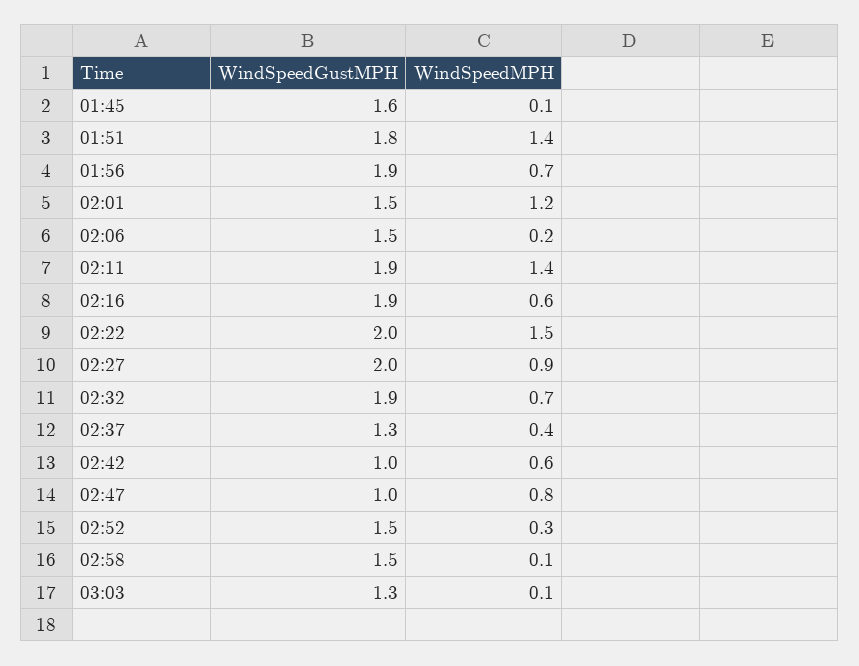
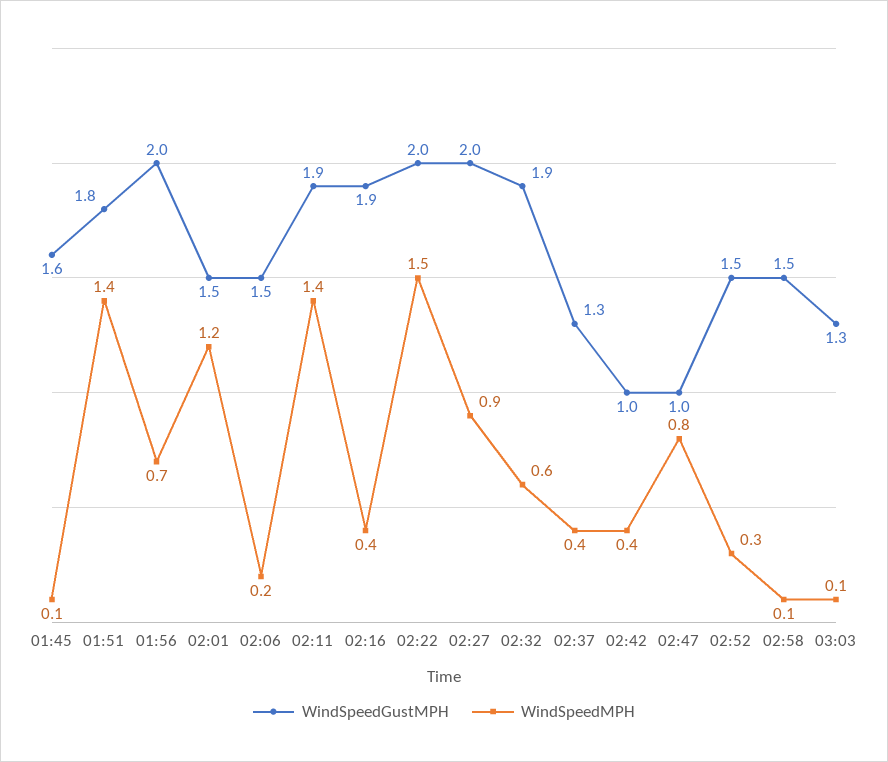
  {
    "WindSpeedGustMPH": {
      "01:45": 1.6,
      "01:51": 1.8,
-     "01:56": 1.9,
+     "01:56": 2,
      "02:01": 1.5,
      "02:06": 1.5,
      "02:11": 1.9,
      "02:16": 1.9,
      "02:22": 2,
      "02:27": 2,
      "02:32": 1.9,
      "02:37": 1.3,
      "02:42": 1,
      "02:47": 1,
      "02:52": 1.5,
      "02:58": 1.5,
      "03:03": 1.3
    },
    "WindSpeedMPH": {
      "01:45": 0.1,
      "01:51": 1.4,
      "01:56": 0.7,
      "02:01": 1.2,
      "02:06": 0.2,
      "02:11": 1.4,
-     "02:16": 0.6,
+     "02:16": 0.4,
      "02:22": 1.5,
      "02:27": 0.9,
-     "02:32": 0.7,
+     "02:32": 0.6,
      "02:37": 0.4,
-     "02:42": 0.6,
+     "02:42": 0.4,
      "02:47": 0.8,
      "02:52": 0.3,
      "02:58": 0.1,
      "03:03": 0.1
    }
  }

